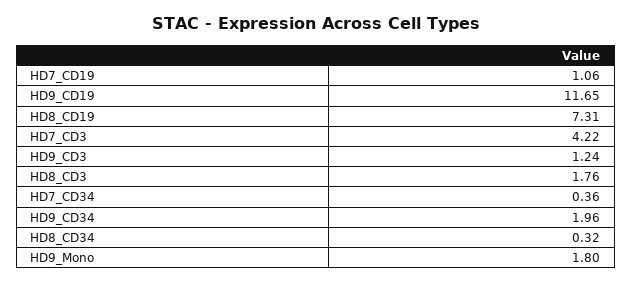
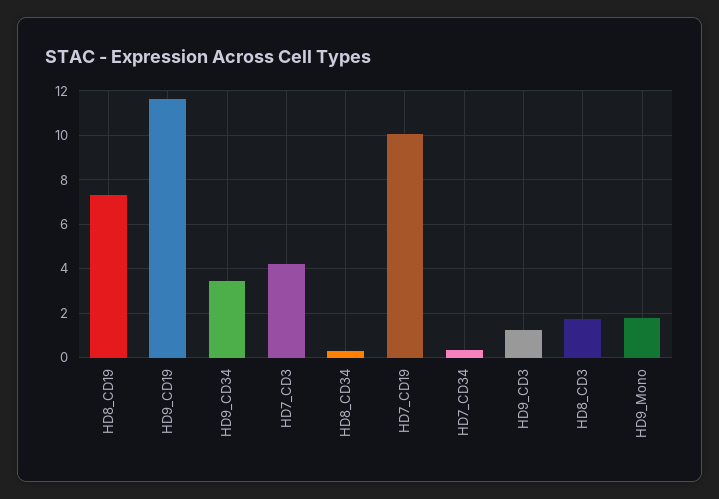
  {
-   "HD7_CD19": 1.06,
+   "HD7_CD19": 10,
    "HD9_CD19": 11.65,
    "HD8_CD19": 7.31,
    "HD7_CD3": 4.22,
    "HD9_CD3": 1.24,
    "HD8_CD3": 1.76,
    "HD7_CD34": 0.36,
-   "HD9_CD34": 1.96,
+   "HD9_CD34": 3.5,
    "HD8_CD34": 0.32,
    "HD9_Mono": 1.8
  }

